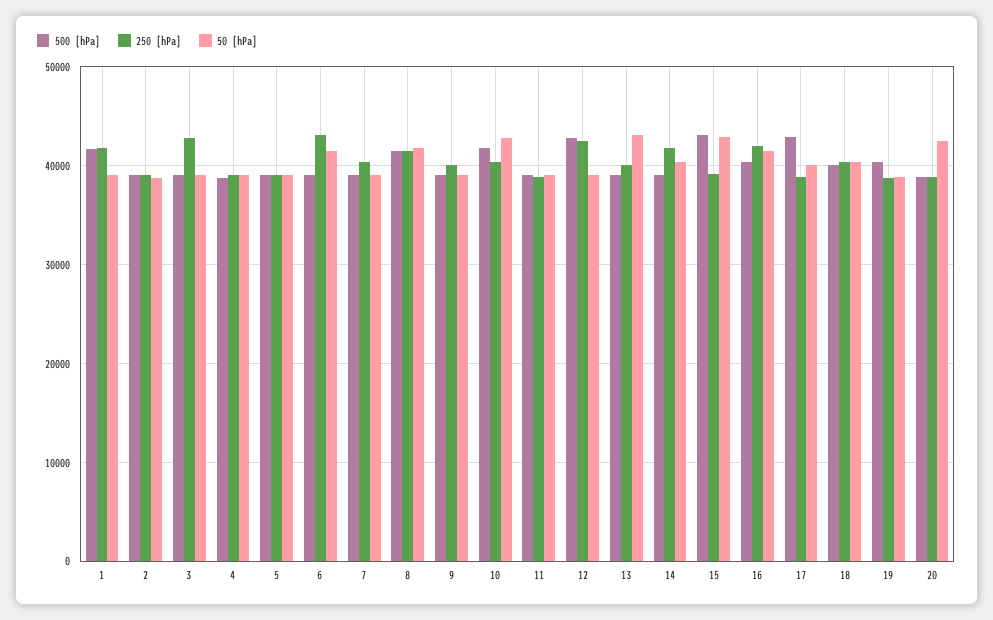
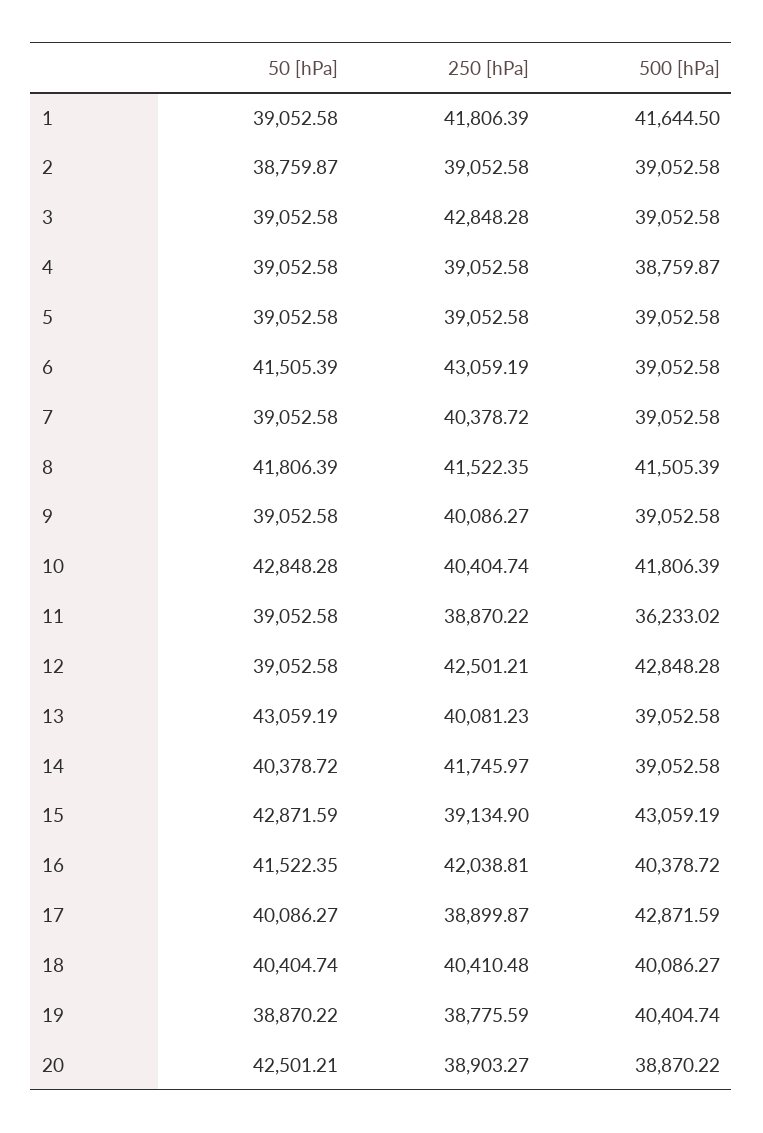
  {
    "500 [hPa]": {
      "1": 41644.5,
      "2": 39052.58,
      "3": 39052.58,
      "4": 38759.87,
      "5": 39052.58,
      "6": 39052.58,
      "7": 39052.58,
      "8": 41505.39,
      "9": 39052.58,
      "10": 41806.39,
-     "11": 39000,
+     "11": 36233.02,
      "12": 42848.28,
      "13": 39052.58,
      "14": 39052.58,
      "15": 43059.19,
      "16": 40378.72,
      "17": 42871.59,
      "18": 40086.27,
      "19": 40404.74,
      "20": 38870.22
    },
    "250 [hPa]": {
      "1": 41806.39,
      "2": 39052.58,
      "3": 42848.28,
      "4": 39052.58,
      "5": 39052.58,
      "6": 43059.19,
      "7": 40378.72,
      "8": 41522.35,
      "9": 40086.27,
      "10": 40404.74,
      "11": 38870.22,
      "12": 42501.21,
      "13": 40081.23,
      "14": 41745.97,
      "15": 39134.9,
      "16": 42038.81,
      "17": 38899.87,
      "18": 40410.48,
      "19": 38775.59,
      "20": 38903.27
    },
    "50 [hPa]": {
      "1": 39052.58,
      "2": 38759.87,
      "3": 39052.58,
      "4": 39052.58,
      "5": 39052.58,
      "6": 41505.39,
      "7": 39052.58,
      "8": 41806.39,
      "9": 39052.58,
      "10": 42848.28,
      "11": 39052.58,
      "12": 39052.58,
      "13": 43059.19,
      "14": 40378.72,
      "15": 42871.59,
      "16": 41522.35,
      "17": 40086.27,
      "18": 40404.74,
      "19": 38870.22,
      "20": 42501.21
    }
  }

